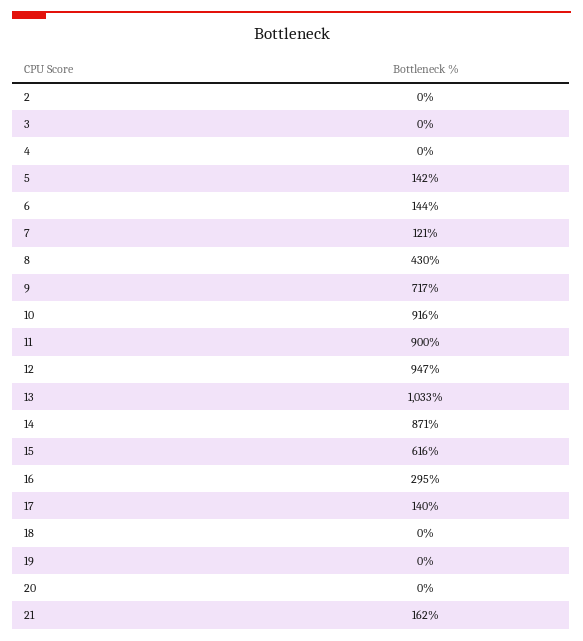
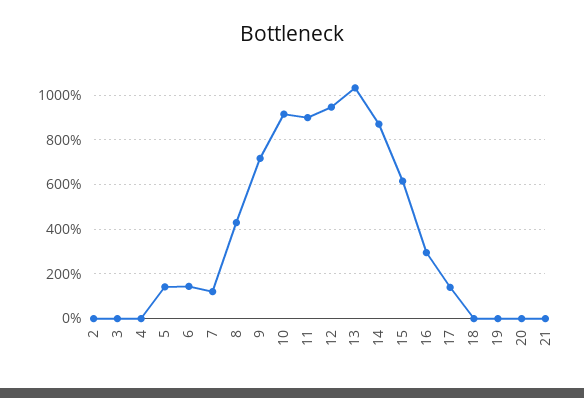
  {
    "2": 0,
    "3": 0,
    "4": 0,
    "5": 142,
    "6": 144,
    "7": 121,
    "8": 430,
    "9": 717,
    "10": 916,
    "11": 900,
    "12": 947,
    "13": 1033,
    "14": 871,
    "15": 616,
    "16": 295,
    "17": 140,
    "18": 0,
    "19": 0,
    "20": 0,
-   "21": 162
+   "21": 0
  }

